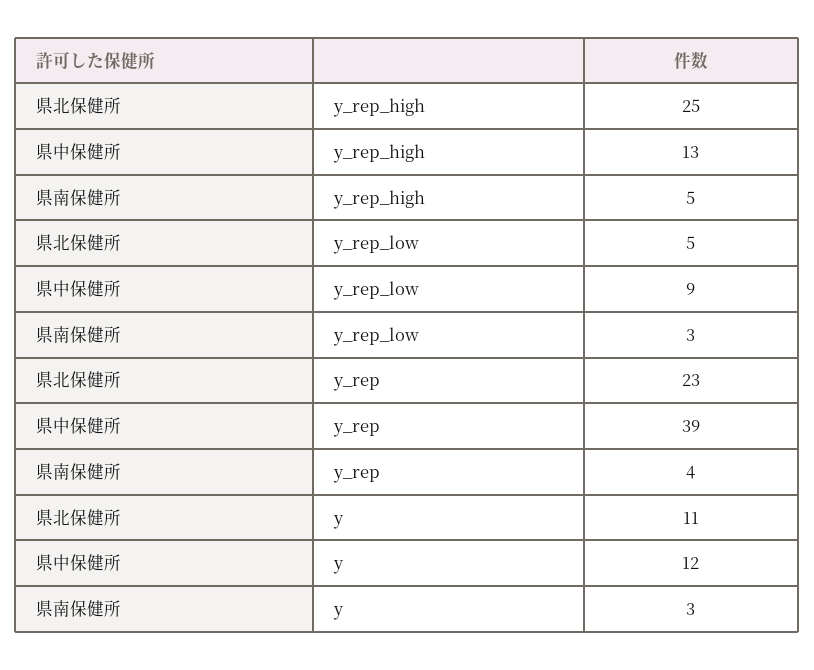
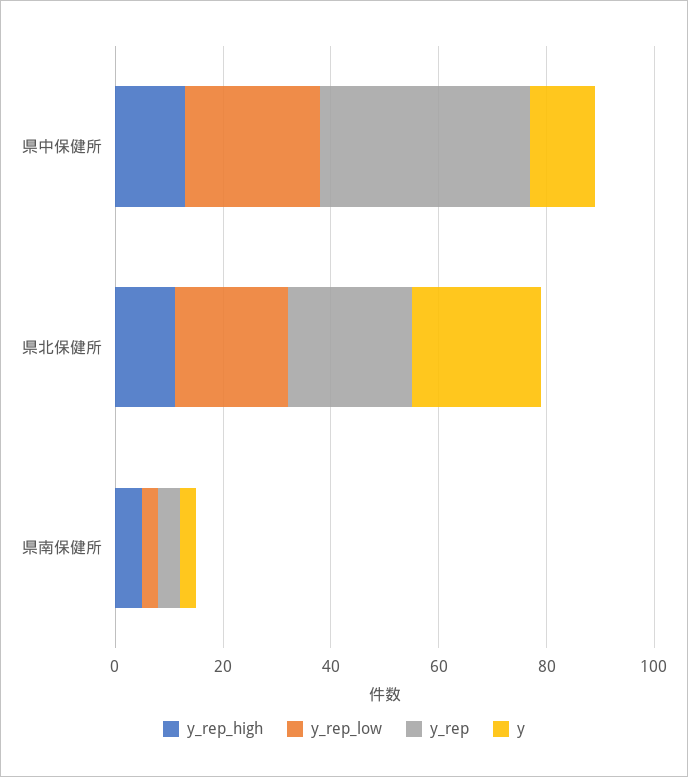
  {
    "y_rep_high": {
-     "県北保健所": 25,
+     "県北保健所": 10,
      "県中保健所": 13,
      "県南保健所": 5
    },
    "y_rep_low": {
-     "県北保健所": 5,
+     "県北保健所": 20,
-     "県中保健所": 9,
+     "県中保健所": 25,
      "県南保健所": 3
    },
    "y_rep": {
      "県北保健所": 23,
      "県中保健所": 39,
      "県南保健所": 4
    },
    "y": {
-     "県北保健所": 11,
+     "県北保健所": 25,
      "県中保健所": 12,
      "県南保健所": 3
    }
  }

